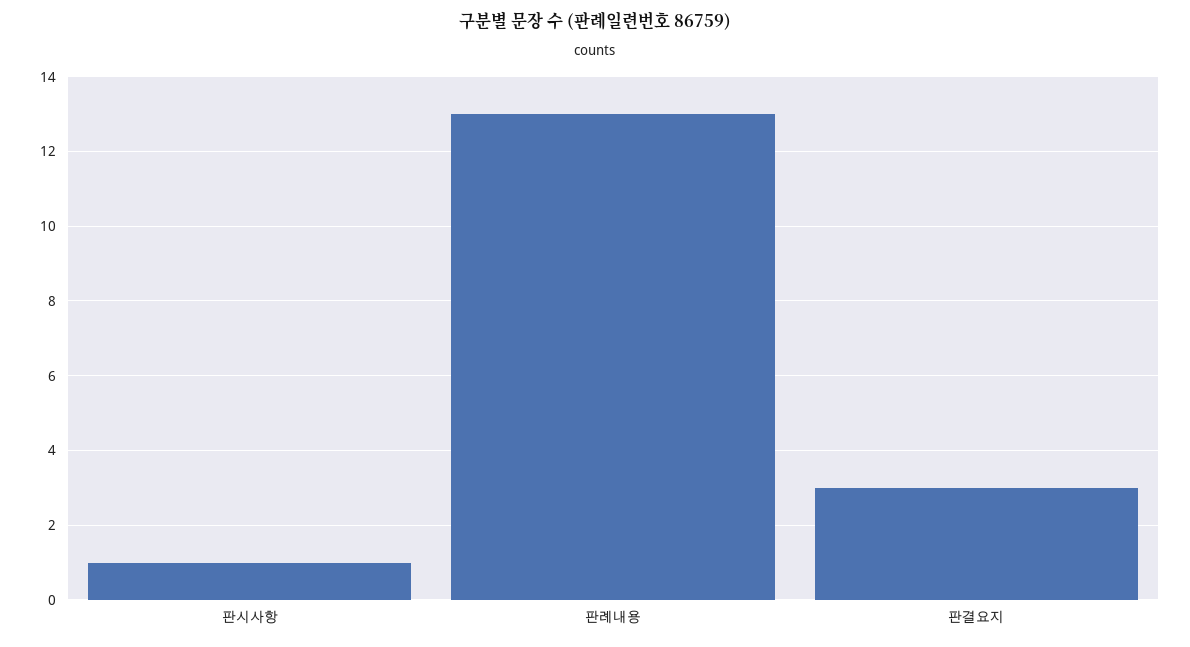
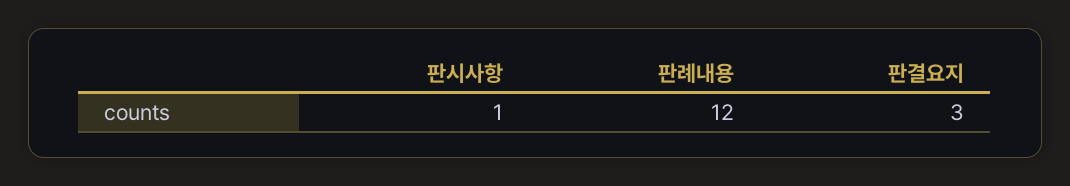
  {
    "판시사항": 1,
-   "판례내용": 13,
+   "판례내용": 12,
    "판결요지": 3
  }

